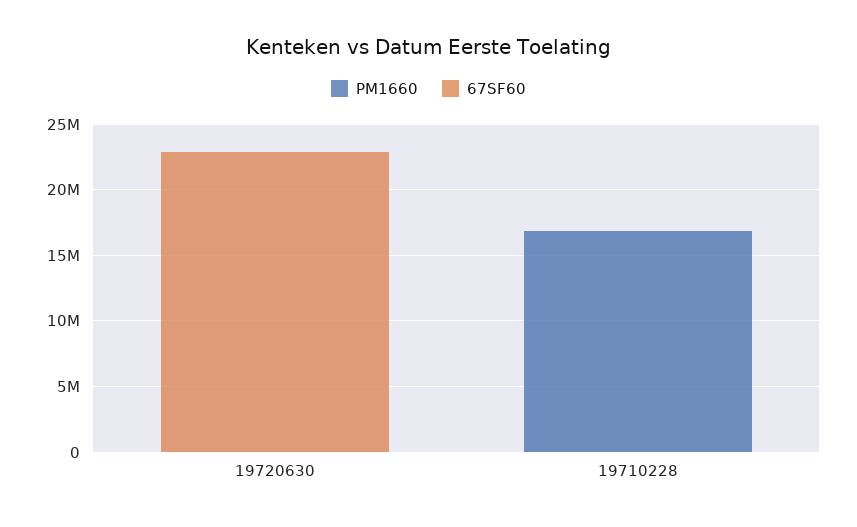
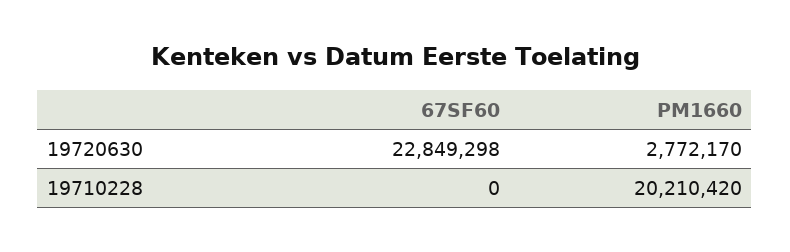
  {
    "PM1660": {
-     "19720630": 0,
+     "19720630": 2772170,
-     "19710228": 17000000
+     "19710228": 20210420
    },
    "67SF60": {
      "19720630": 22849298,
      "19710228": 0
    }
  }

